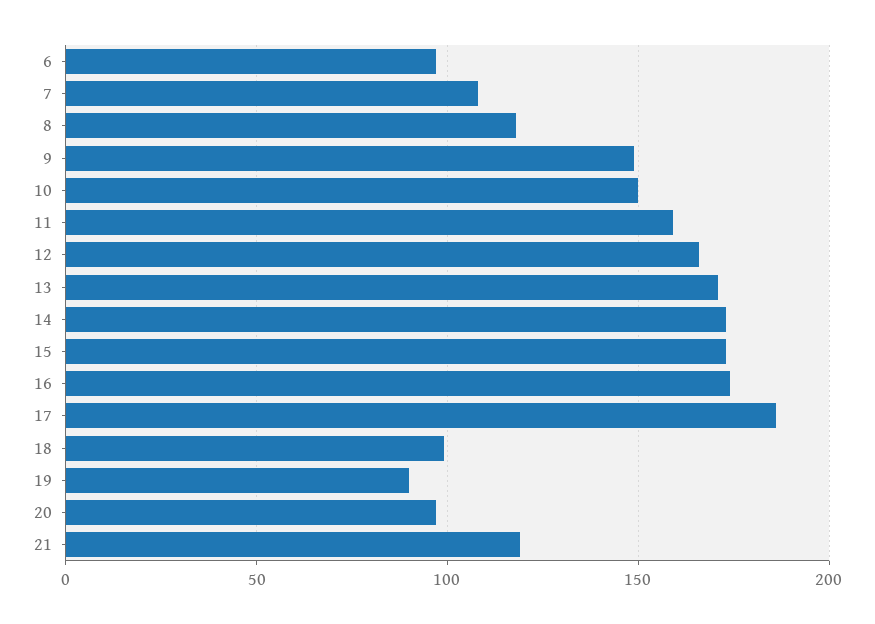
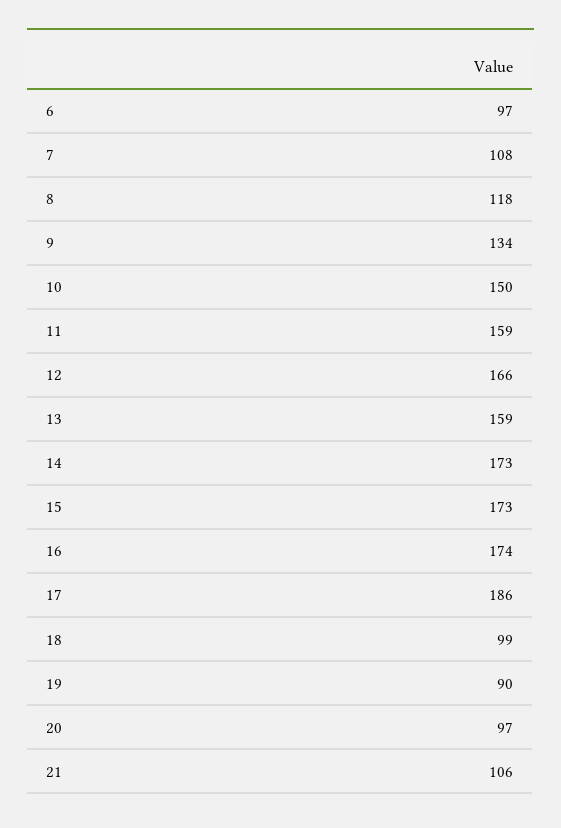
  {
    "6": 97,
    "7": 108,
    "8": 118,
-   "9": 150,
+   "9": 134,
    "10": 150,
    "11": 159,
    "12": 166,
-   "13": 170,
+   "13": 159,
    "14": 173,
    "15": 173,
    "16": 174,
    "17": 186,
    "18": 99,
    "19": 90,
    "20": 97,
-   "21": 120
+   "21": 106
  }

